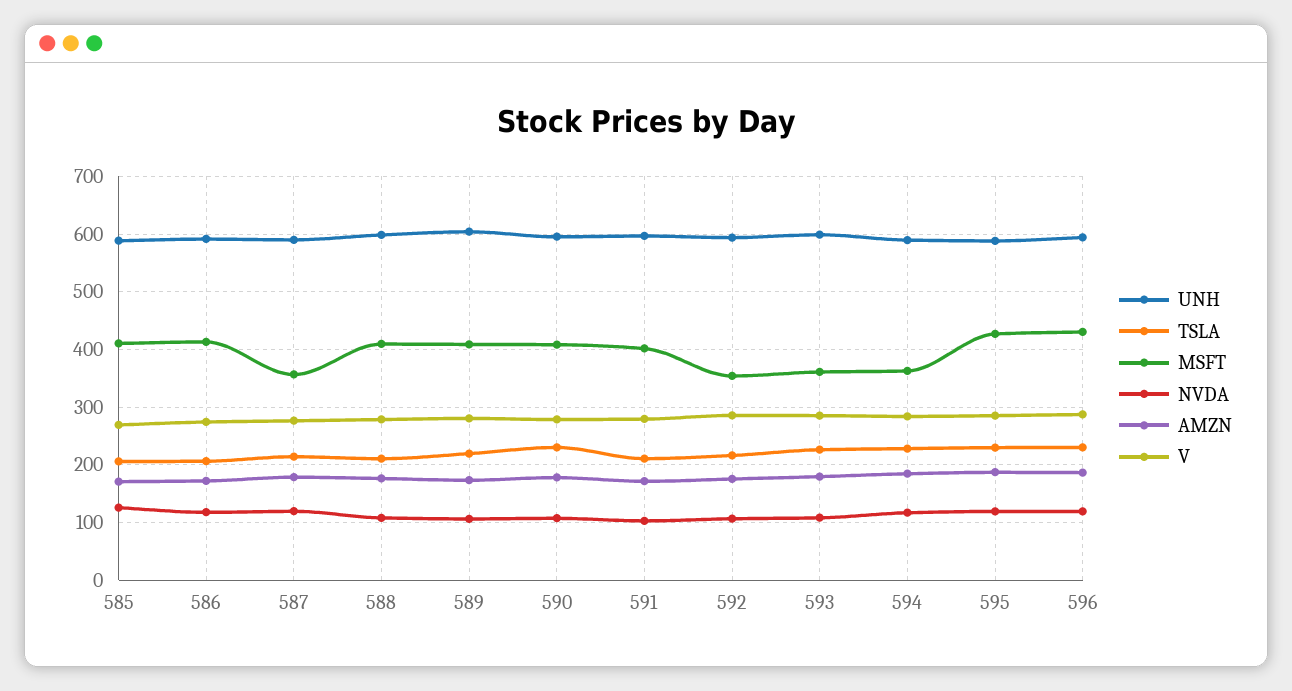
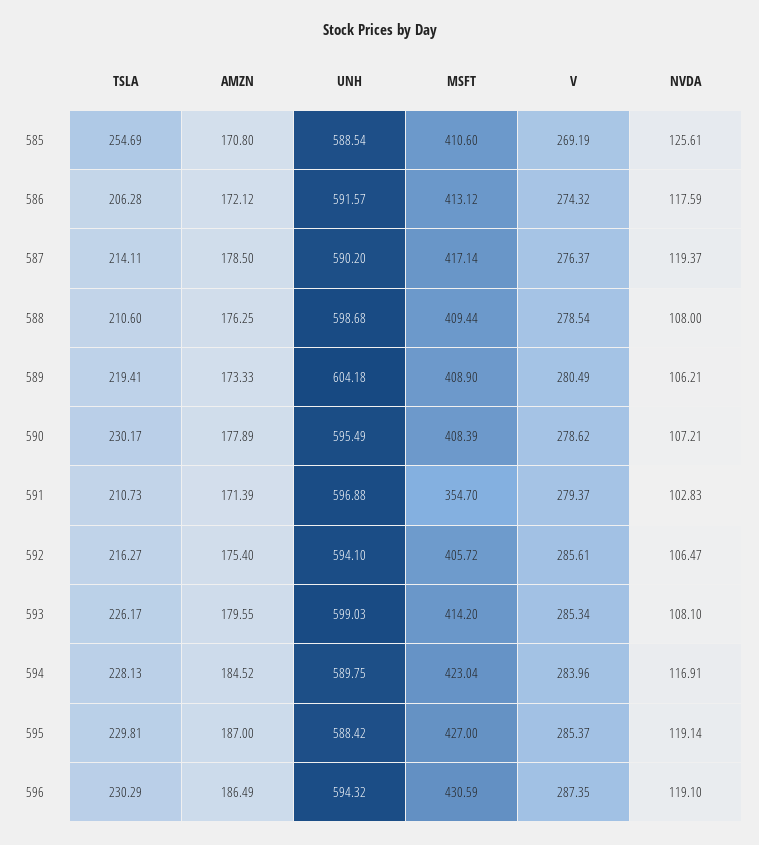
  {
    "UNH": {
      "585": 588.54,
      "586": 591.57,
      "587": 590.2,
      "588": 598.68,
      "589": 604.18,
      "590": 595.49,
      "591": 596.88,
      "592": 594.1,
      "593": 599.03,
      "594": 589.75,
      "595": 588.42,
      "596": 594.32
    },
    "TSLA": {
-     "585": 200,
+     "585": 254.69,
      "586": 206.28,
      "587": 214.11,
      "588": 210.6,
      "589": 219.41,
      "590": 230.17,
      "591": 210.73,
      "592": 216.27,
      "593": 226.17,
      "594": 228.13,
      "595": 229.81,
      "596": 230.29
    },
    "MSFT": {
      "585": 410.6,
      "586": 413.12,
-     "587": 360,
+     "587": 417.14,
      "588": 409.44,
      "589": 408.9,
      "590": 408.39,
-     "591": 400,
+     "591": 354.7,
-     "592": 360,
+     "592": 405.72,
-     "593": 360,
+     "593": 414.2,
-     "594": 360,
+     "594": 423.04,
      "595": 427,
      "596": 430.59
    },
    "NVDA": {
      "585": 125.61,
      "586": 117.59,
      "587": 119.37,
      "588": 108,
      "589": 106.21,
      "590": 107.21,
      "591": 102.83,
      "592": 106.47,
      "593": 108.1,
      "594": 116.91,
      "595": 119.14,
      "596": 119.1
    },
    "AMZN": {
      "585": 170.8,
      "586": 172.12,
      "587": 178.5,
      "588": 176.25,
      "589": 173.33,
      "590": 177.89,
      "591": 171.39,
      "592": 175.4,
      "593": 179.55,
      "594": 184.52,
      "595": 187,
      "596": 186.49
    },
    "V": {
      "585": 269.19,
      "586": 274.32,
      "587": 276.37,
      "588": 278.54,
      "589": 280.49,
      "590": 278.62,
      "591": 279.37,
      "592": 285.61,
      "593": 285.34,
      "594": 283.96,
      "595": 285.37,
      "596": 287.35
    }
  }

